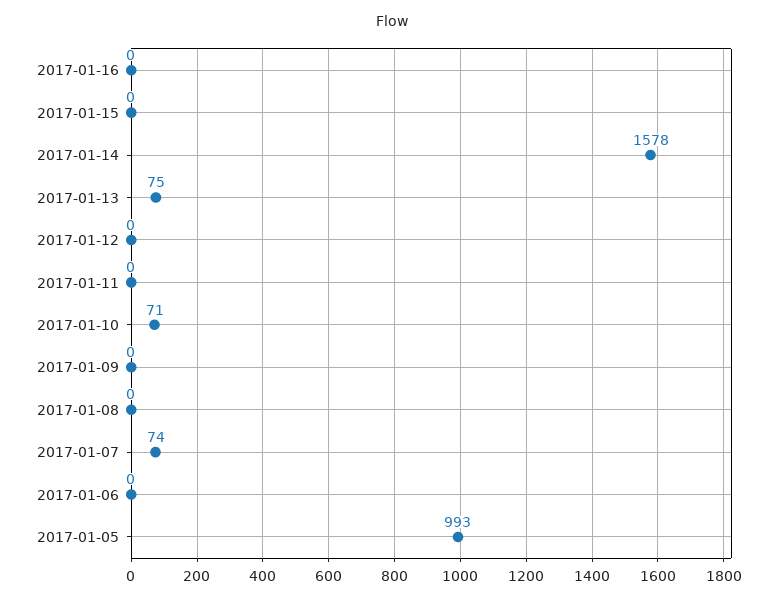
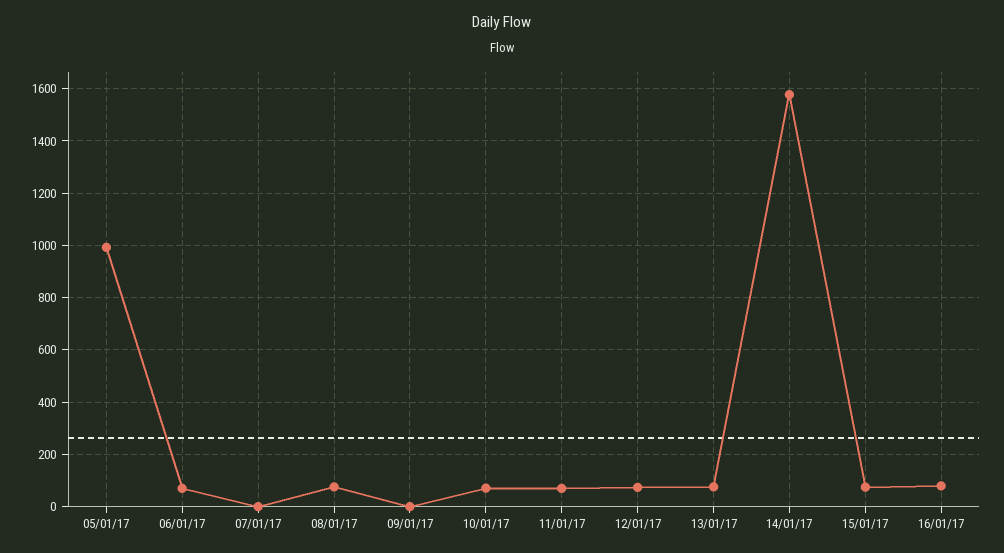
  {
-   "2017-01-16": 0,
+   "2017-01-16": 75,
-   "2017-01-15": 0,
+   "2017-01-15": 75,
    "2017-01-14": 1578,
    "2017-01-13": 75,
-   "2017-01-12": 0,
+   "2017-01-12": 75,
-   "2017-01-11": 0,
+   "2017-01-11": 75,
    "2017-01-10": 71,
    "2017-01-09": 0,
-   "2017-01-08": 0,
+   "2017-01-08": 75,
-   "2017-01-07": 74,
+   "2017-01-07": 0,
-   "2017-01-06": 0,
+   "2017-01-06": 75,
    "2017-01-05": 993
  }

